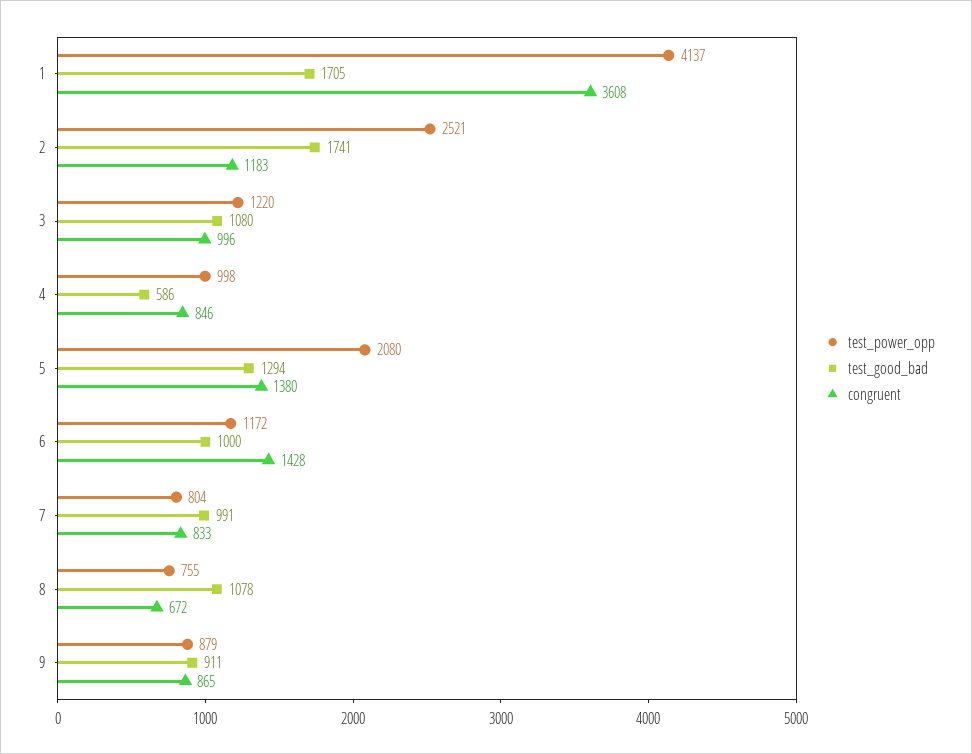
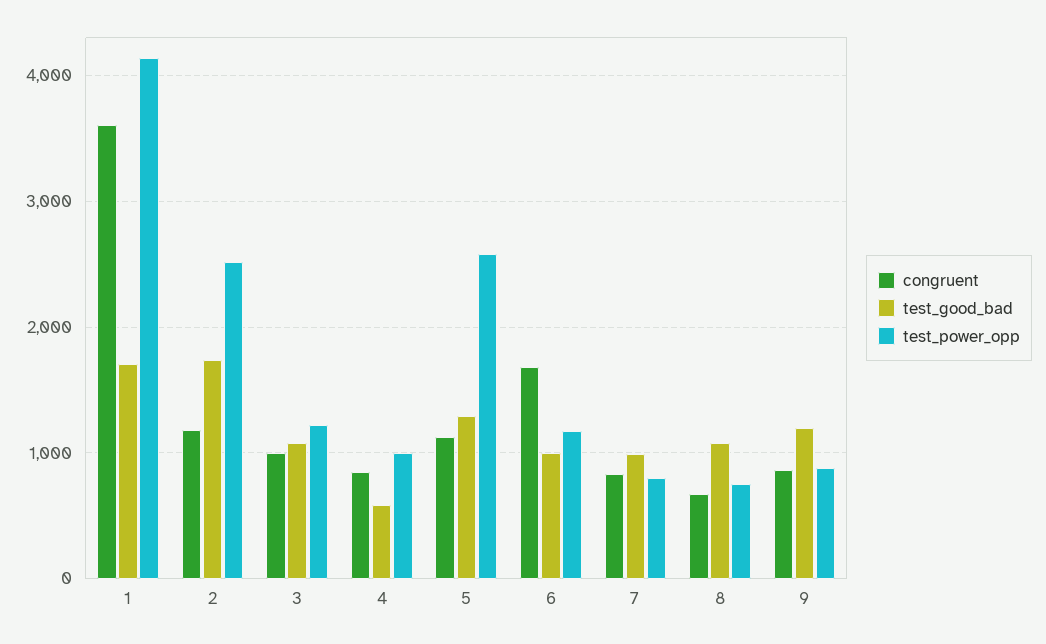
  {
    "test_power_opp": {
      "1": 4137,
      "2": 2521,
      "3": 1220,
      "4": 998,
-     "5": 2080,
+     "5": 2600,
      "6": 1172,
      "7": 804,
      "8": 755,
      "9": 879
    },
    "test_good_bad": {
      "1": 1705,
      "2": 1741,
      "3": 1080,
      "4": 586,
      "5": 1294,
      "6": 1000,
      "7": 991,
      "8": 1078,
-     "9": 911
+     "9": 1200
    },
    "congruent": {
      "1": 3608,
      "2": 1183,
      "3": 996,
      "4": 846,
-     "5": 1380,
+     "5": 1100,
-     "6": 1428,
+     "6": 1700,
      "7": 833,
      "8": 672,
      "9": 865
    }
  }

